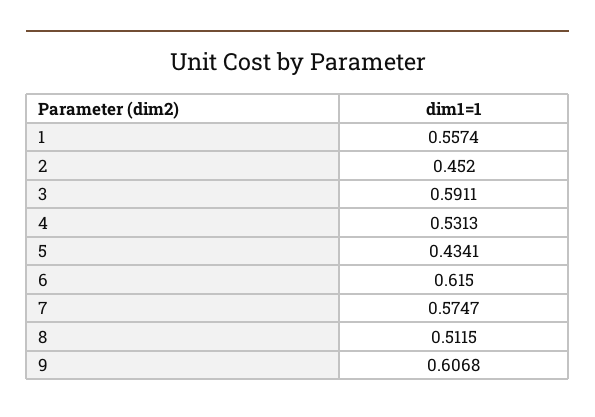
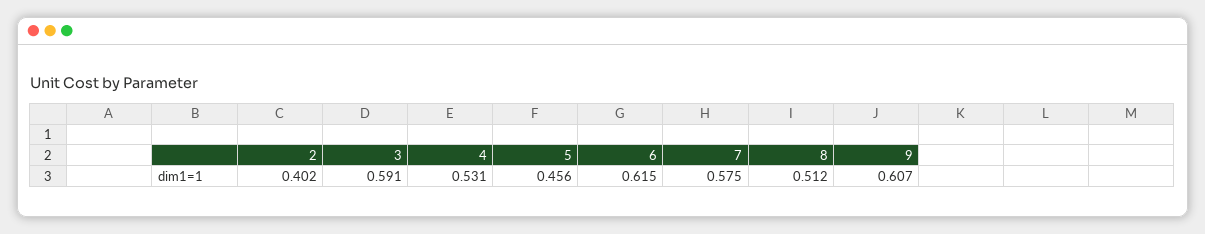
  {
-   "1": 0.5574,
-   "2": 0.452,
+   "2": 0.402,
    "3": 0.5911,
    "4": 0.5313,
-   "5": 0.4341,
+   "5": 0.456,
    "6": 0.615,
    "7": 0.5747,
    "8": 0.5115,
    "9": 0.6068
  }

